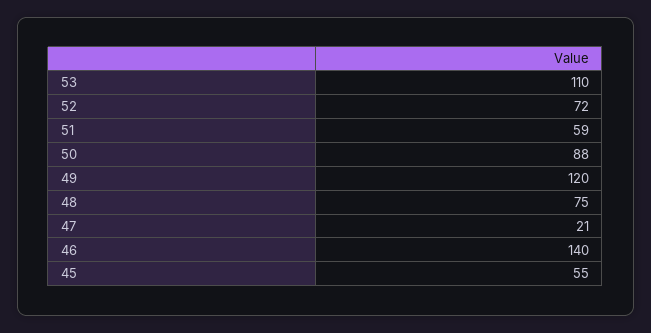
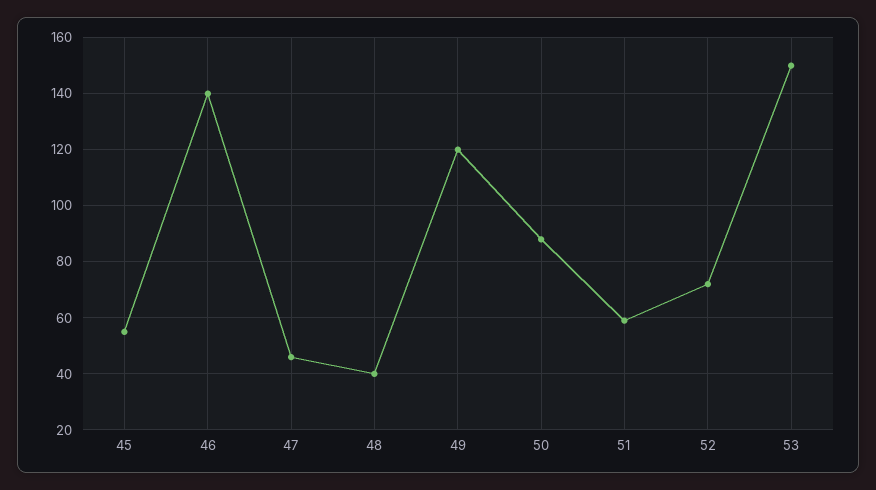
  {
-   "53": 110,
+   "53": 150,
    "52": 72,
    "51": 59,
    "50": 88,
    "49": 120,
-   "48": 75,
+   "48": 40,
-   "47": 21,
+   "47": 45,
    "46": 140,
    "45": 55
  }

